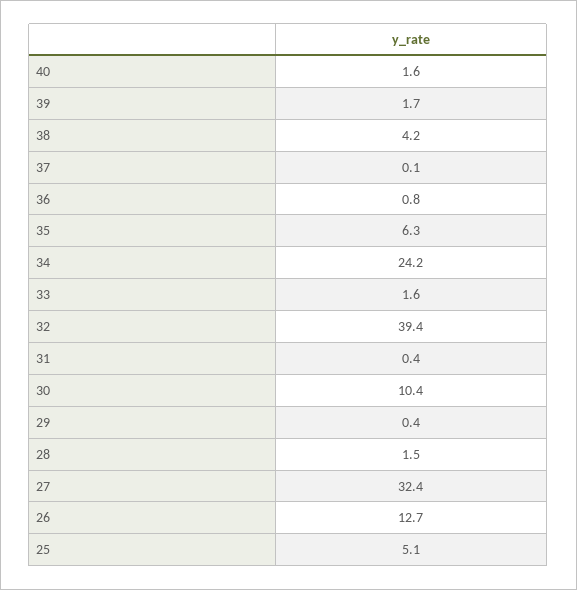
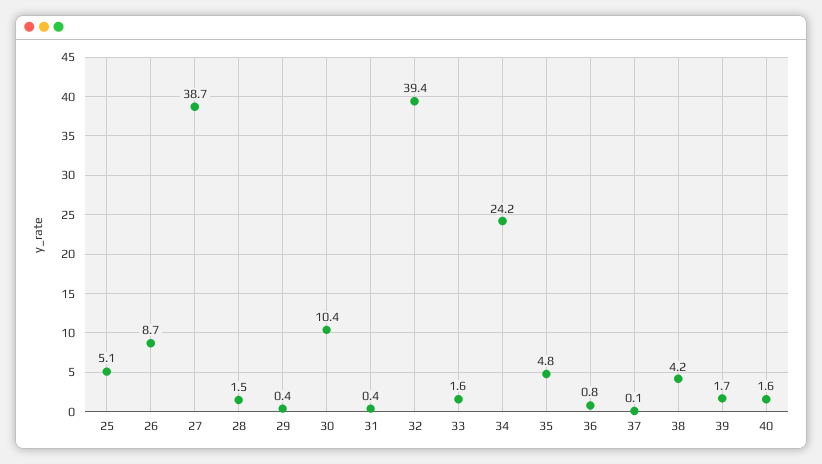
  {
    "40": 1.6,
    "39": 1.7,
    "38": 4.2,
    "37": 0.1,
    "36": 0.8,
-   "35": 6.3,
+   "35": 4.8,
    "34": 24.2,
    "33": 1.6,
    "32": 39.4,
    "31": 0.4,
    "30": 10.4,
    "29": 0.4,
    "28": 1.5,
-   "27": 32.4,
+   "27": 38.7,
-   "26": 12.7,
+   "26": 8.7,
    "25": 5.1
  }

